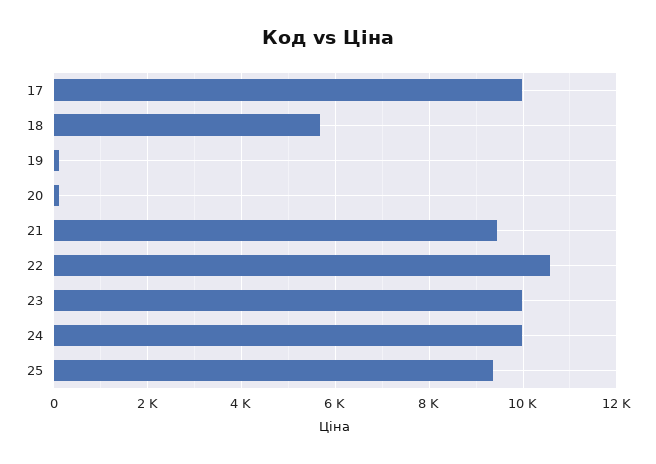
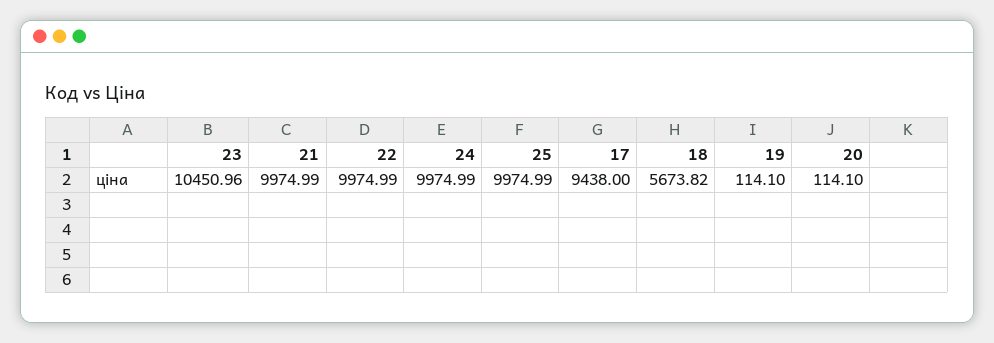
  {
-   "17": 10000,
+   "17": 9438,
    "18": 5673.82,
    "19": 114.1,
    "20": 114.1,
-   "21": 9400,
+   "21": 9974.99,
-   "22": 10600,
+   "22": 9974.99,
-   "23": 10000,
+   "23": 10450.96,
    "24": 9974.99,
-   "25": 9400
+   "25": 9974.99
  }

